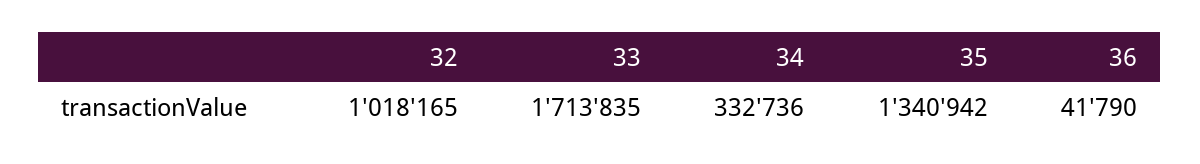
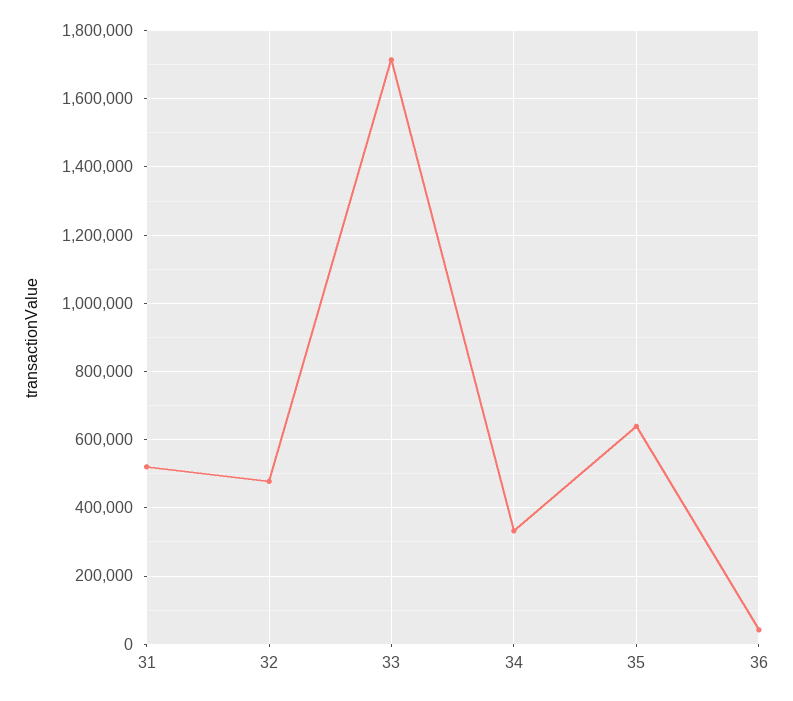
  {
-   "32": 1018165,
+   "32": 480000,
    "33": 1713835,
    "34": 332736,
-   "35": 1340942,
+   "35": 640000,
-   "36": 41790
+   "36": 41790,
+   "31": 520000
  }

